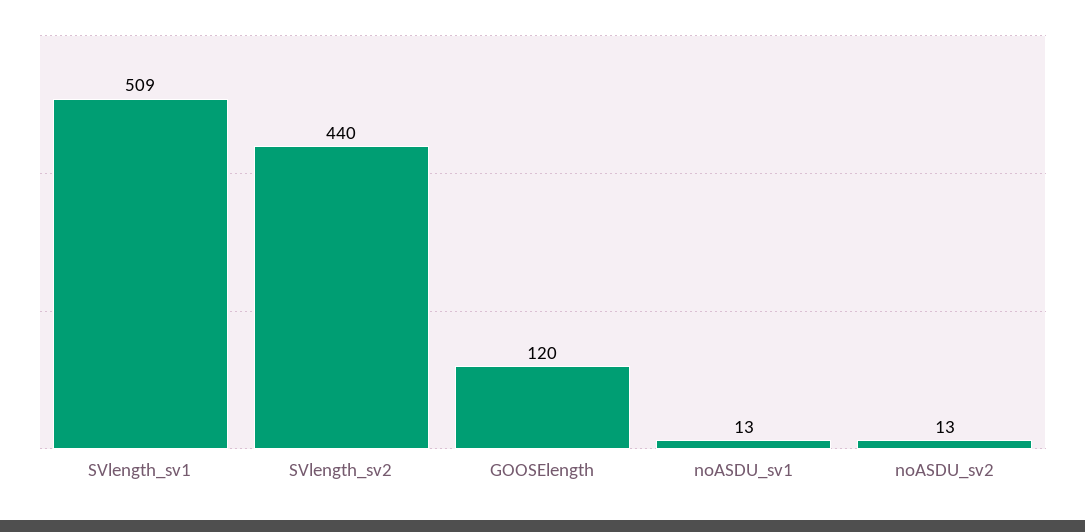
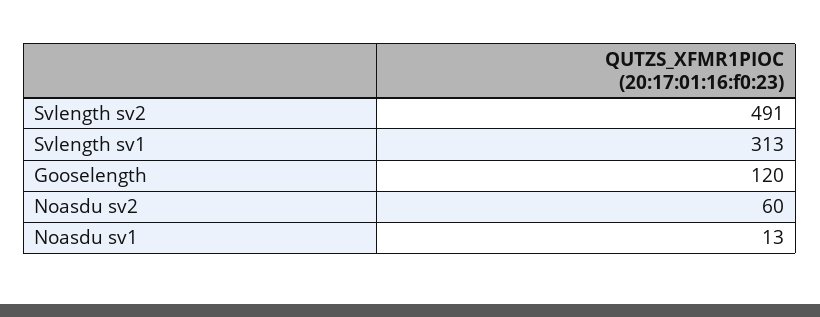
  {
-   "SVlength_sv1": 509,
+   "SVlength_sv1": 313,
-   "SVlength_sv2": 440,
+   "SVlength_sv2": 491,
    "GOOSElength": 120,
    "noASDU_sv1": 13,
-   "noASDU_sv2": 13
+   "noASDU_sv2": 60
  }

